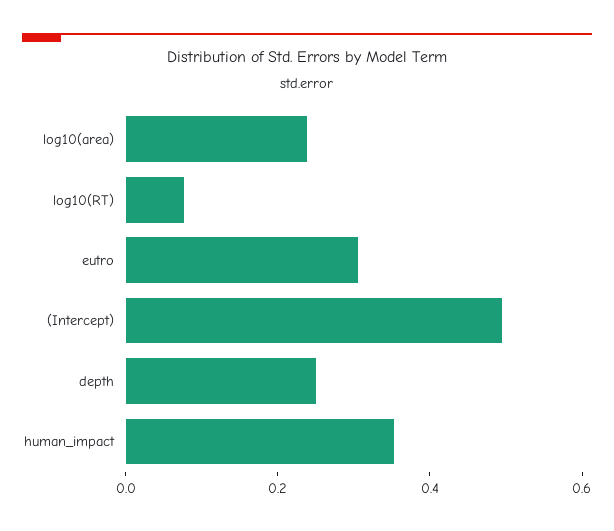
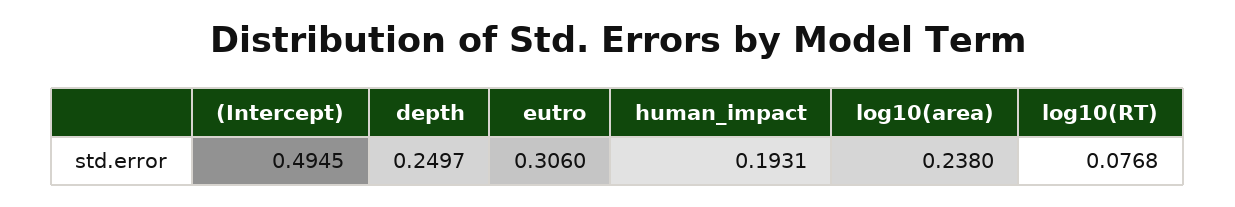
  {
    "log10(area)": 0.238,
    "log10(RT)": 0.0768,
    "eutro": 0.306,
    "(Intercept)": 0.4945,
    "depth": 0.2497,
-   "human_impact": 0.35
+   "human_impact": 0.1931
  }

